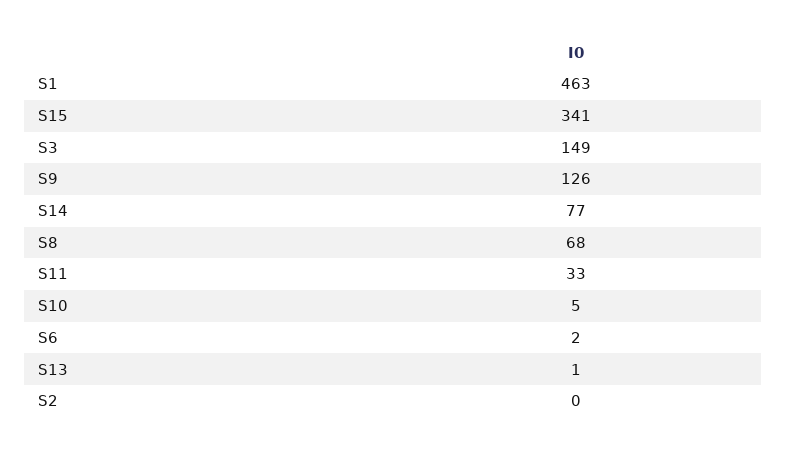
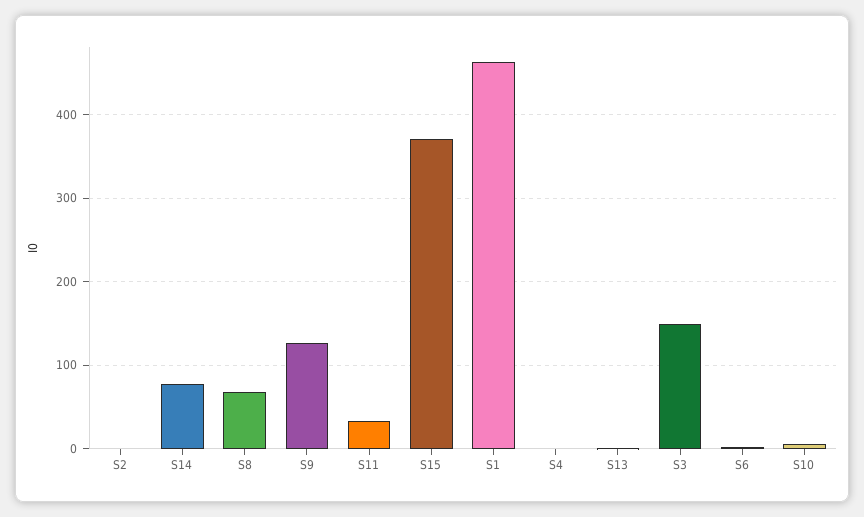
  {
    "S1": 463,
-   "S15": 341,
+   "S15": 370,
    "S3": 149,
    "S9": 126,
    "S14": 77,
    "S8": 68,
    "S11": 33,
    "S10": 5,
    "S6": 2,
    "S13": 1,
-   "S2": 0
+   "S2": 0,
+   "S4": 0
  }

